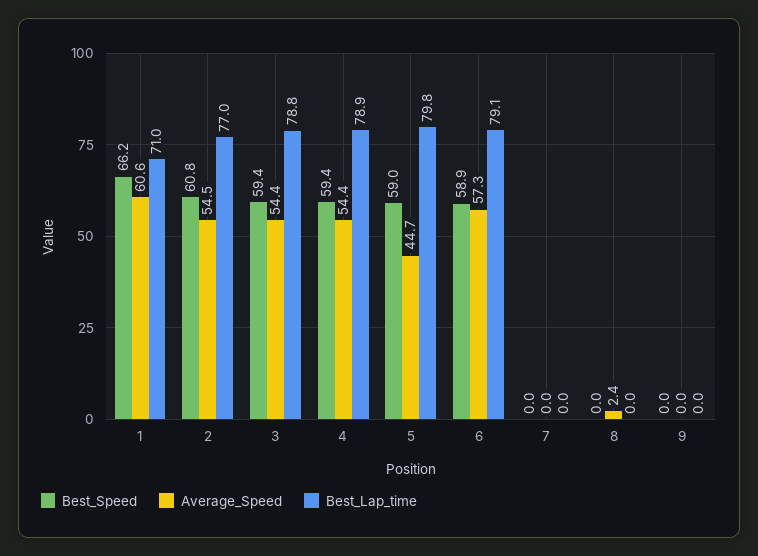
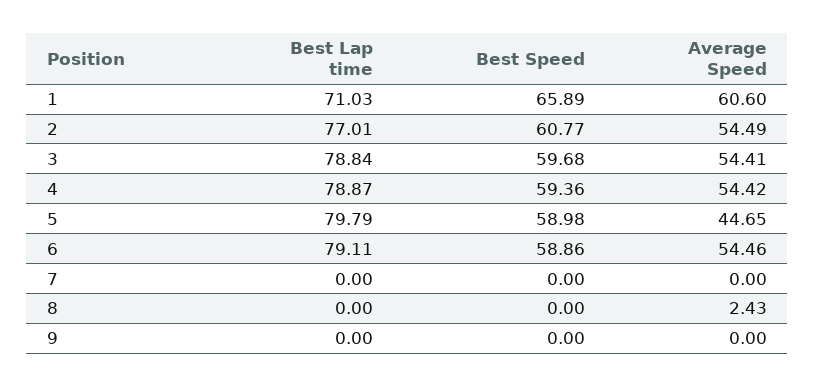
  {
    "Best_Speed": {
-     "1": 66.2,
+     "1": 65.89,
      "2": 60.77,
-     "3": 59.4,
+     "3": 59.68,
      "4": 59.36,
      "5": 58.98,
      "6": 58.86,
      "7": 0,
      "8": 0,
      "9": 0
    },
    "Average_Speed": {
      "1": 60.6,
      "2": 54.49,
      "3": 54.41,
      "4": 54.42,
      "5": 44.65,
-     "6": 57.3,
+     "6": 54.46,
      "7": 0,
      "8": 2.43,
      "9": 0
    },
    "Best_Lap_time": {
      "1": 71.03,
      "2": 77.01,
      "3": 78.84,
      "4": 78.87,
      "5": 79.79,
      "6": 79.11,
      "7": 0,
      "8": 0,
      "9": 0
    }
  }

